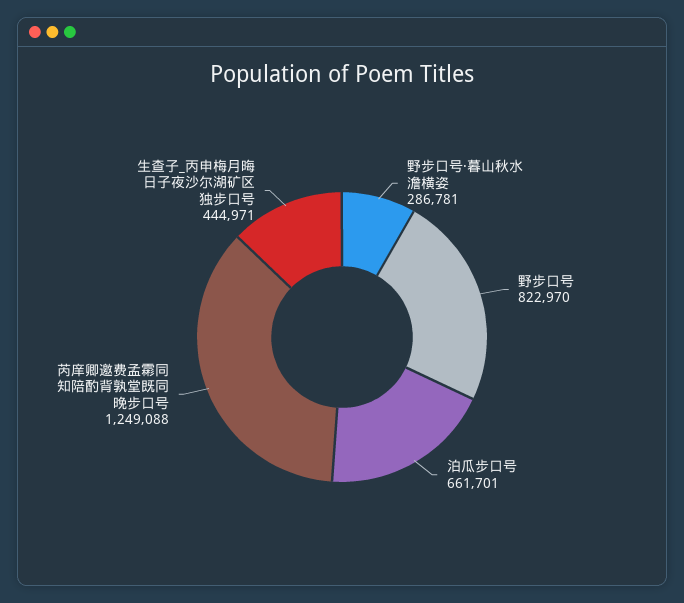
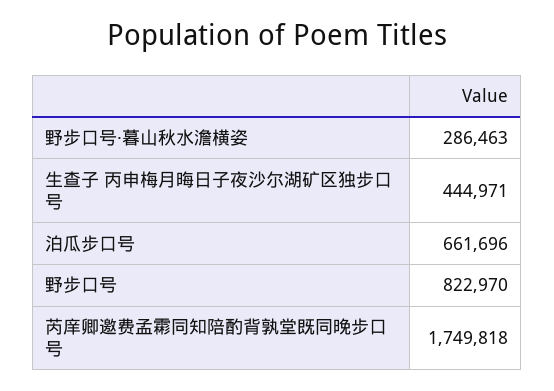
  {
-   "野步口号·暮山秋水澹横姿": 286781,
+   "野步口号·暮山秋水澹横姿": 286463,
    "野步口号": 822970,
-   "泊瓜步口号": 661701,
+   "泊瓜步口号": 661696,
-   "芮庠卿邀费孟霦同知陪酌背孰堂既同晚步口号": 1249088,
+   "芮庠卿邀费孟霦同知陪酌背孰堂既同晚步口号": 1749818,
    "生查子_丙申梅月晦日子夜沙尔湖矿区独步口号": 444971
  }

